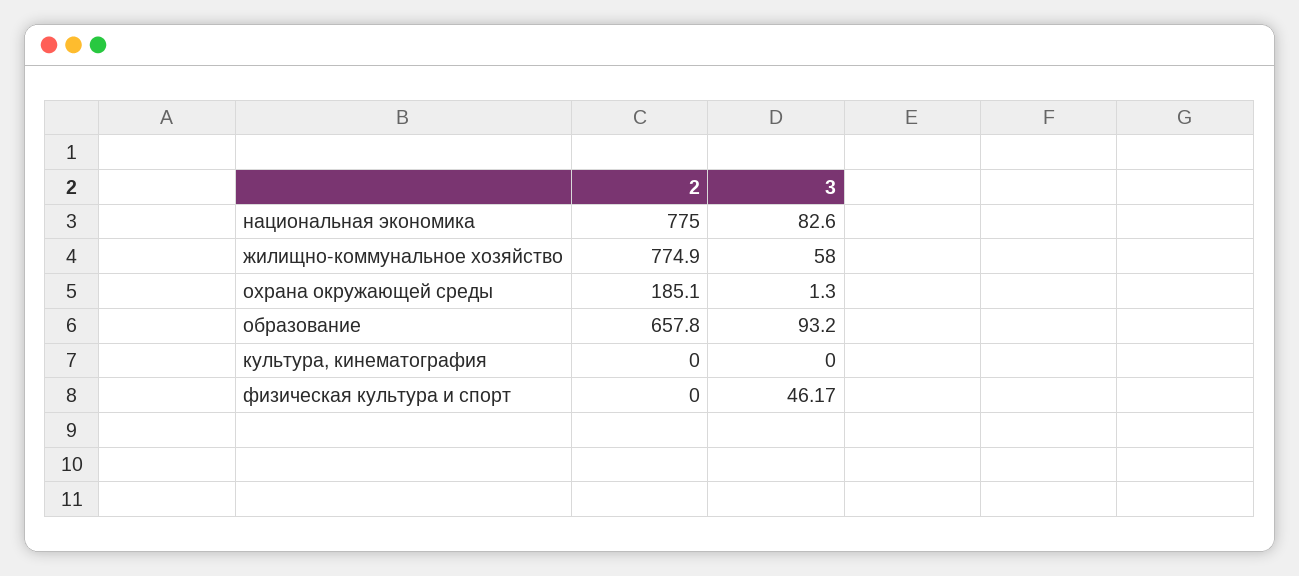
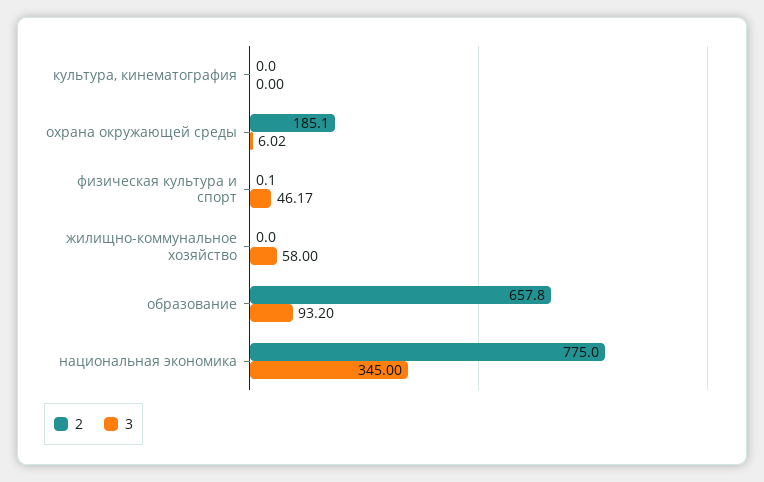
  {
    "2": {
      "национальная экономика": 775,
-     "жилищно-коммунальное хозяйство": 774.9,
+     "жилищно-коммунальное хозяйство": 0,
      "охрана окружающей среды": 185.1,
      "образование": 657.8,
      "культура, кинематография": 0,
-     "физическая культура и спорт": 0
+     "физическая культура и спорт": 0.1
    },
    "3": {
-     "национальная экономика": 82.6,
+     "национальная экономика": 345,
      "жилищно-коммунальное хозяйство": 58,
-     "охрана окружающей среды": 1.3,
+     "охрана окружающей среды": 6.02,
      "образование": 93.2,
      "культура, кинематография": 0,
      "физическая культура и спорт": 46.17
    }
  }

